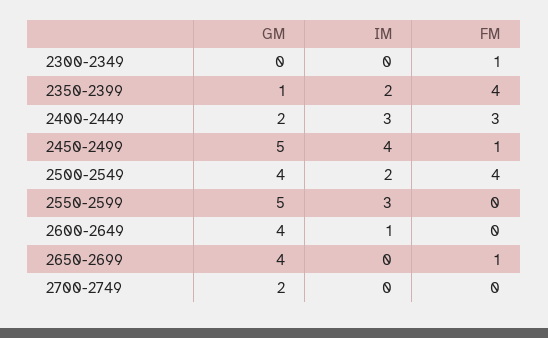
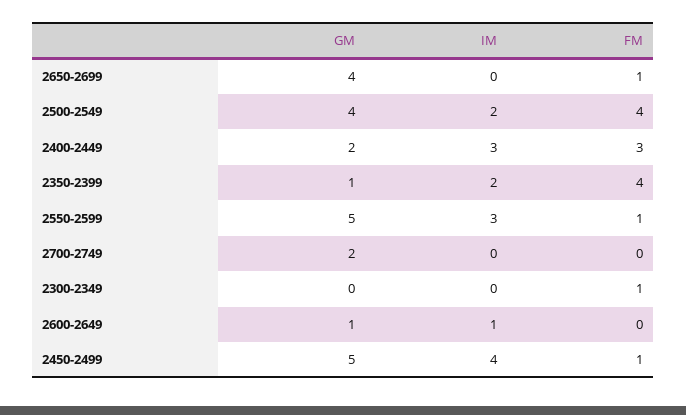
  {
    "GM": {
      "2300-2349": 0,
      "2350-2399": 1,
      "2400-2449": 2,
      "2450-2499": 5,
      "2500-2549": 4,
      "2550-2599": 5,
-     "2600-2649": 4,
+     "2600-2649": 1,
      "2650-2699": 4,
      "2700-2749": 2
    },
    "IM": {
      "2300-2349": 0,
      "2350-2399": 2,
      "2400-2449": 3,
      "2450-2499": 4,
      "2500-2549": 2,
      "2550-2599": 3,
      "2600-2649": 1,
      "2650-2699": 0,
      "2700-2749": 0
    },
    "FM": {
      "2300-2349": 1,
      "2350-2399": 4,
      "2400-2449": 3,
      "2450-2499": 1,
      "2500-2549": 4,
-     "2550-2599": 0,
+     "2550-2599": 1,
      "2600-2649": 0,
      "2650-2699": 1,
      "2700-2749": 0
    }
  }

